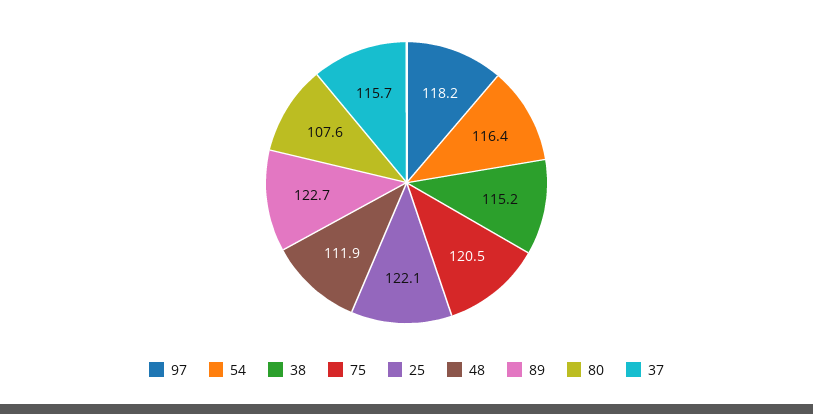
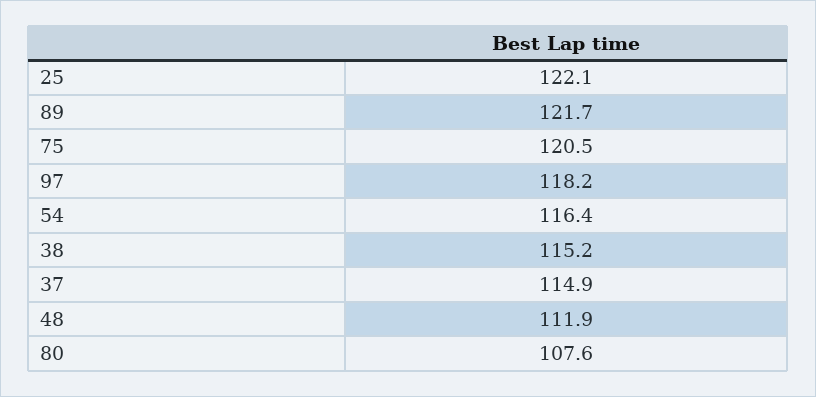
  {
    "97": 118.2,
    "54": 116.4,
    "38": 115.2,
    "75": 120.5,
    "25": 122.1,
    "48": 111.9,
-   "89": 122.7,
+   "89": 121.7,
    "80": 107.6,
-   "37": 115.7
+   "37": 114.9
  }

